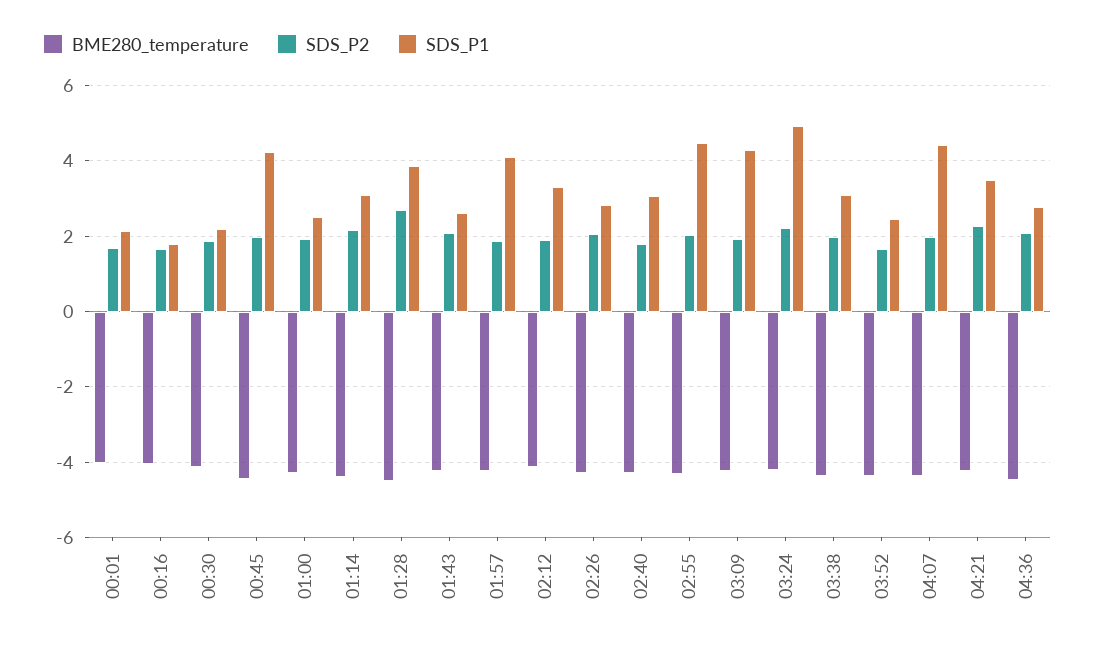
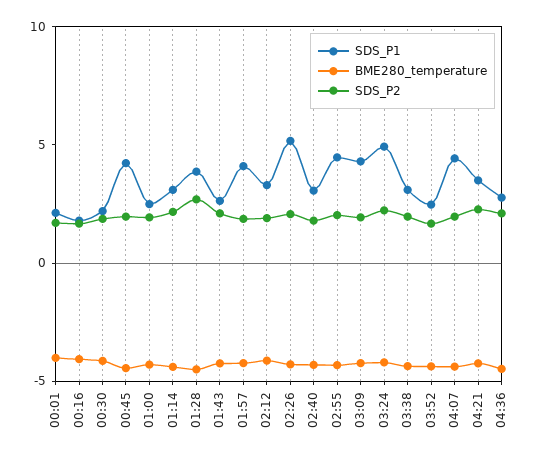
  {
    "BME280_temperature": {
      "00:01": -4,
      "00:16": -4,
      "00:30": -4.2,
      "00:45": -4.4,
      "01:00": -4.2,
      "01:14": -4.4,
      "01:28": -4.4,
      "01:43": -4.2,
      "01:57": -4.2,
      "02:12": -4.2,
      "02:26": -4.2,
      "02:40": -4.4,
      "02:55": -4.4,
      "03:09": -4.2,
      "03:24": -4.2,
      "03:38": -4.4,
      "03:52": -4.4,
      "04:07": -4.4,
      "04:21": -4.2,
      "04:36": -4.4
    },
    "SDS_P2": {
      "00:01": 1.8,
      "00:16": 1.6,
      "00:30": 1.8,
      "00:45": 2,
      "01:00": 2,
      "01:14": 2.2,
      "01:28": 2.8,
      "01:43": 2.2,
      "01:57": 1.8,
      "02:12": 2,
      "02:26": 2,
      "02:40": 1.8,
      "02:55": 2,
      "03:09": 2,
      "03:24": 2.2,
      "03:38": 2,
      "03:52": 1.6,
      "04:07": 2,
      "04:21": 2.2,
      "04:36": 2.2
    },
    "SDS_P1": {
      "00:01": 2.2,
      "00:16": 1.8,
      "00:30": 2.2,
      "00:45": 4.2,
      "01:00": 2.6,
      "01:14": 3.2,
      "01:28": 3.8,
      "01:43": 2.6,
      "01:57": 4.2,
      "02:12": 3.4,
-     "02:26": 2.8,
+     "02:26": 5,
      "02:40": 3,
      "02:55": 4.4,
      "03:09": 4.4,
      "03:24": 5,
      "03:38": 3.2,
      "03:52": 2.4,
      "04:07": 4.4,
      "04:21": 3.6,
      "04:36": 2.8
    }
  }

